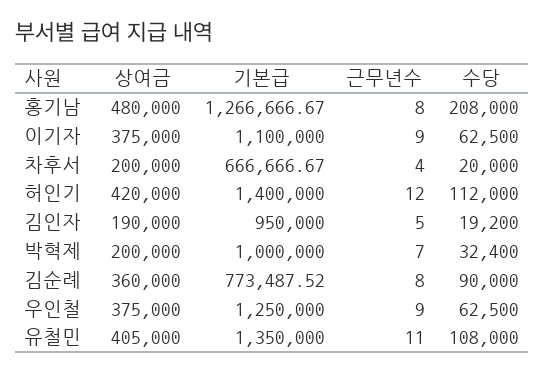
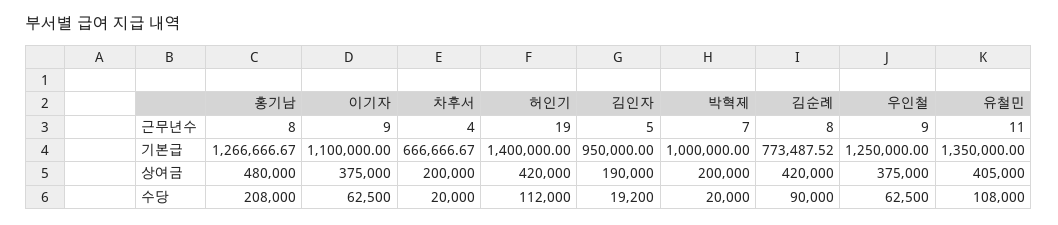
  {
    "상여금": {
      "홍기남": 480000,
      "이기자": 375000,
      "차후서": 200000,
      "허인기": 420000,
      "김인자": 190000,
      "박혁제": 200000,
-     "김순례": 360000,
+     "김순례": 420000,
      "우인철": 375000,
      "유철민": 405000
    },
    "기본급": {
      "홍기남": 1266666.67,
      "이기자": 1100000,
      "차후서": 666666.67,
      "허인기": 1400000,
      "김인자": 950000,
      "박혁제": 1000000,
      "김순례": 773487.52,
      "우인철": 1250000,
      "유철민": 1350000
    },
    "근무년수": {
      "홍기남": 8,
      "이기자": 9,
      "차후서": 4,
-     "허인기": 12,
+     "허인기": 19,
      "김인자": 5,
      "박혁제": 7,
      "김순례": 8,
      "우인철": 9,
      "유철민": 11
    },
    "수당": {
      "홍기남": 208000,
      "이기자": 62500,
      "차후서": 20000,
      "허인기": 112000,
      "김인자": 19200,
-     "박혁제": 32400,
+     "박혁제": 20000,
      "김순례": 90000,
      "우인철": 62500,
      "유철민": 108000
    }
  }

